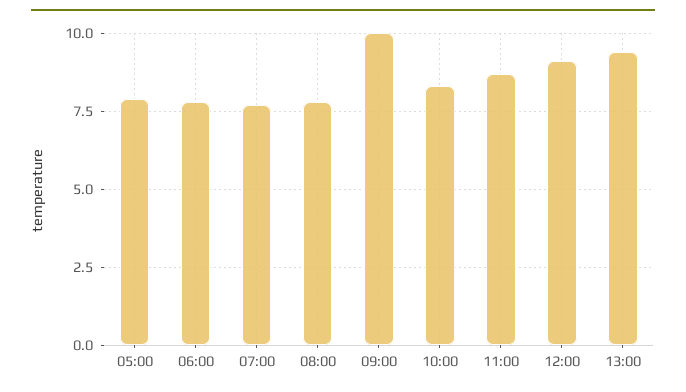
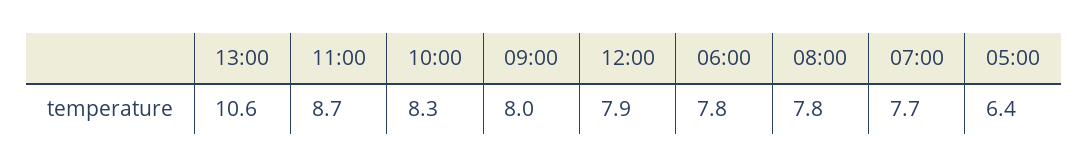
  {
-   "05:00": 8,
+   "05:00": 6.4,
    "06:00": 7.8,
    "07:00": 7.7,
    "08:00": 7.8,
-   "09:00": 10,
+   "09:00": 8,
    "10:00": 8.3,
    "11:00": 8.7,
-   "12:00": 9,
+   "12:00": 7.9,
-   "13:00": 9.5
+   "13:00": 10.6
  }

